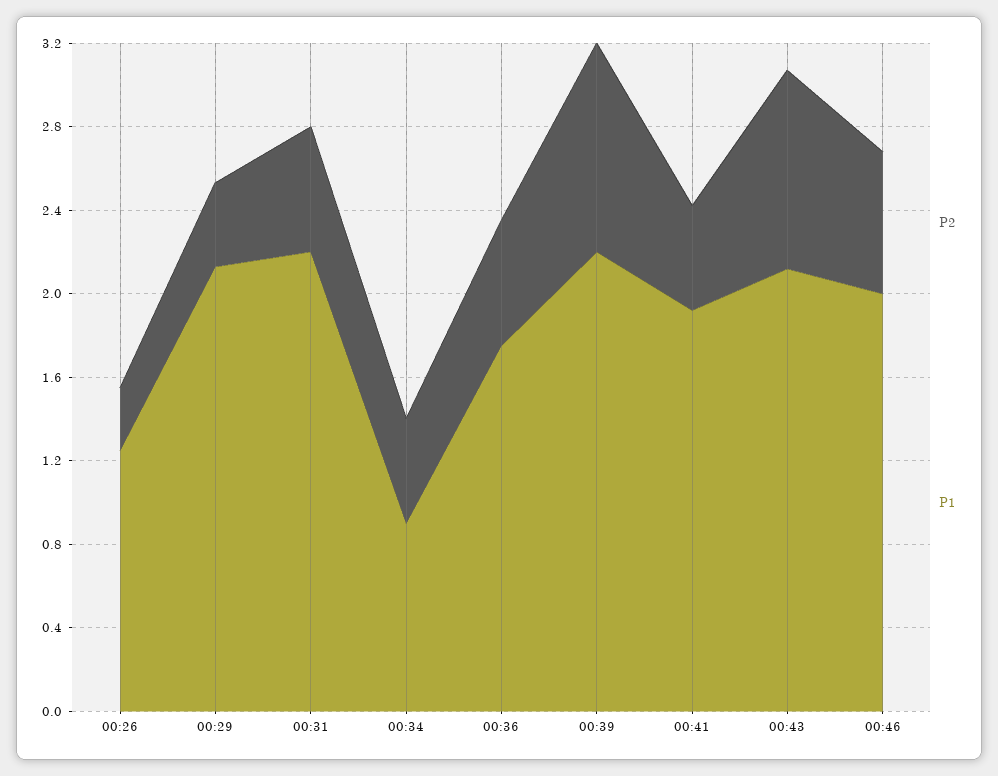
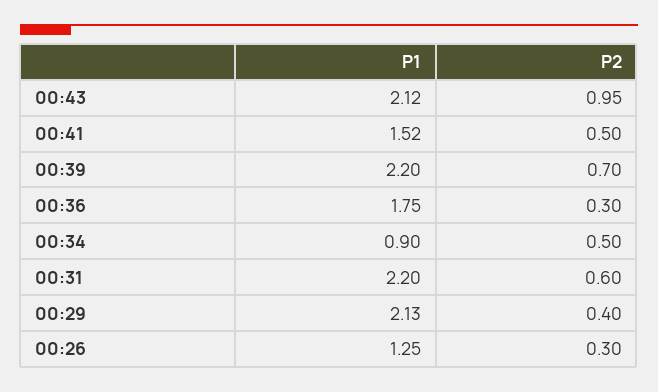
  {
    "P2": {
      "00:26": 0.3,
      "00:29": 0.4,
      "00:31": 0.6,
      "00:34": 0.5,
-     "00:36": 0.6,
+     "00:36": 0.3,
-     "00:39": 1,
+     "00:39": 0.7,
      "00:41": 0.5,
-     "00:43": 0.95,
+     "00:43": 0.95
-     "00:46": 0.7
    },
    "P1": {
      "00:26": 1.25,
      "00:29": 2.13,
      "00:31": 2.2,
      "00:34": 0.9,
      "00:36": 1.75,
      "00:39": 2.2,
-     "00:41": 1.9,
+     "00:41": 1.52,
-     "00:43": 2.12,
+     "00:43": 2.12
-     "00:46": 2
    }
  }

